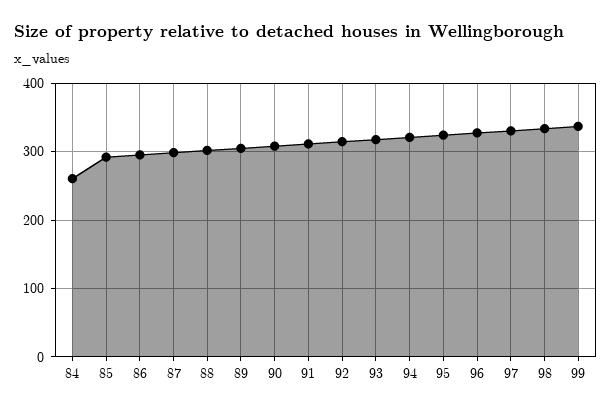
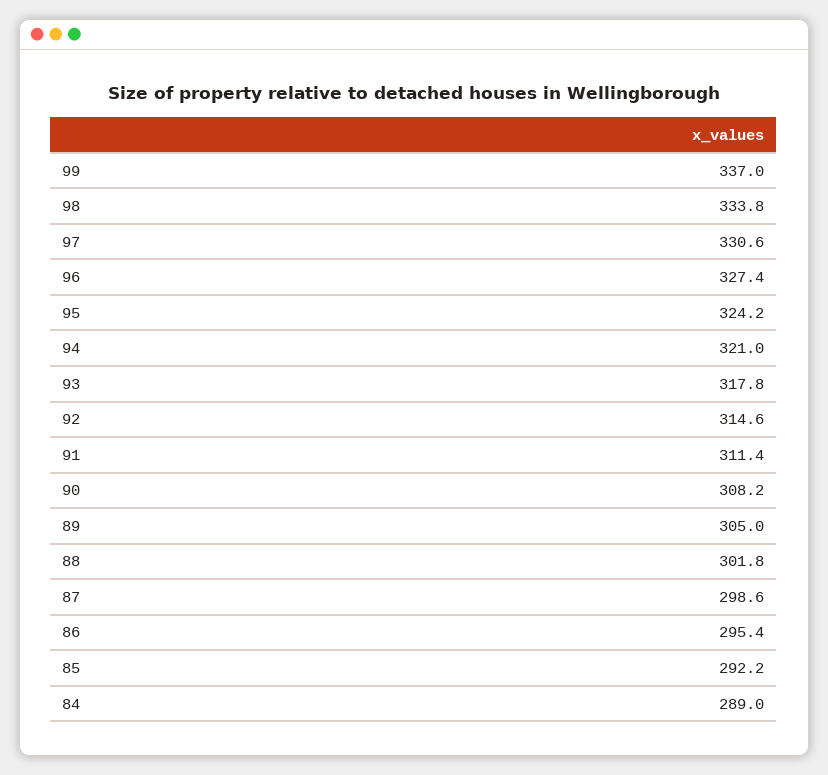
  {
-   "84": 260,
+   "84": 289,
    "85": 292.2,
    "86": 295.4,
    "87": 298.6,
    "88": 301.8,
    "89": 305,
    "90": 308.2,
    "91": 311.4,
    "92": 314.6,
    "93": 317.8,
    "94": 321,
    "95": 324.2,
    "96": 327.4,
    "97": 330.6,
    "98": 333.8,
    "99": 337
  }

